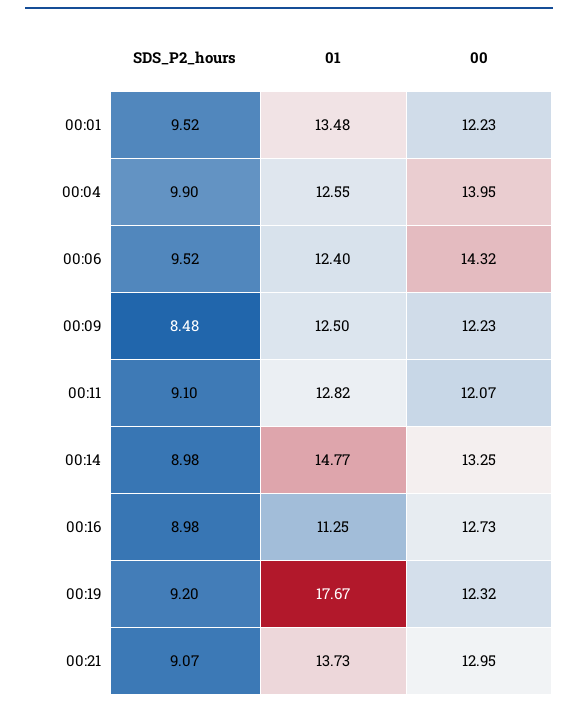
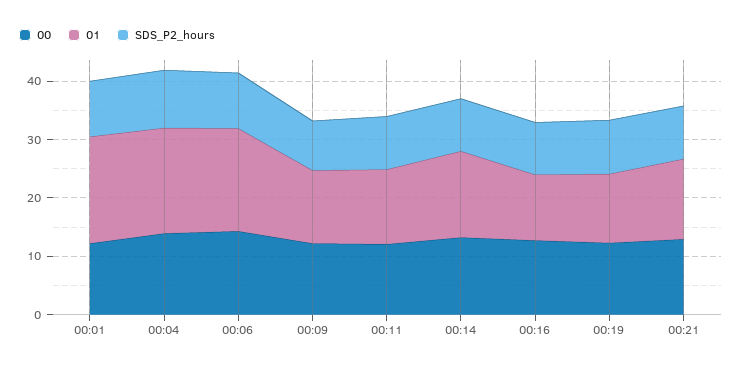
  {
    "SDS_P2_hours": {
      "00:01": 9.52,
      "00:04": 9.9,
      "00:06": 9.52,
      "00:09": 8.48,
      "00:11": 9.1,
      "00:14": 8.98,
      "00:16": 8.98,
      "00:19": 9.2,
      "00:21": 9.07
    },
    "01": {
-     "00:01": 13.48,
+     "00:01": 18,
-     "00:04": 12.55,
+     "00:04": 18,
-     "00:06": 12.4,
+     "00:06": 18,
      "00:09": 12.5,
      "00:11": 12.82,
      "00:14": 14.77,
      "00:16": 11.25,
-     "00:19": 17.67,
+     "00:19": 12,
      "00:21": 13.73
    },
    "00": {
      "00:01": 12.23,
      "00:04": 13.95,
      "00:06": 14.32,
      "00:09": 12.23,
      "00:11": 12.07,
      "00:14": 13.25,
      "00:16": 12.73,
      "00:19": 12.32,
      "00:21": 12.95
    }
  }

